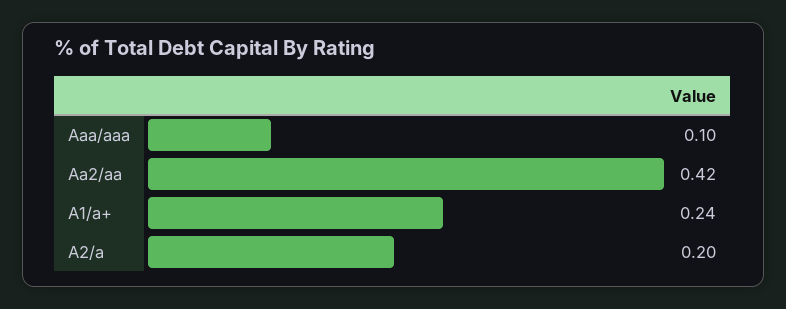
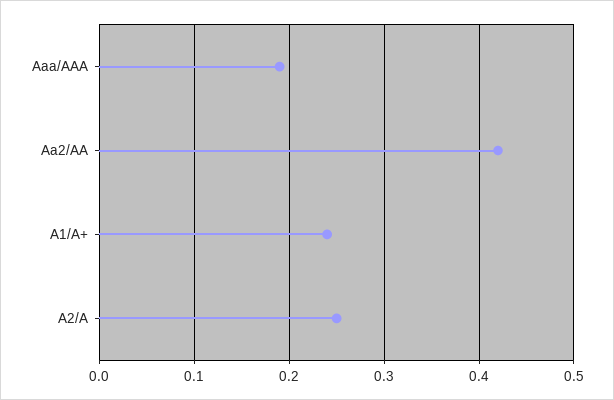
  {
-   "Aaa/aaa": 0.1,
+   "Aaa/aaa": 0.19,
    "Aa2/aa": 0.42,
    "A1/a+": 0.24,
-   "A2/a": 0.2
+   "A2/a": 0.25
  }

